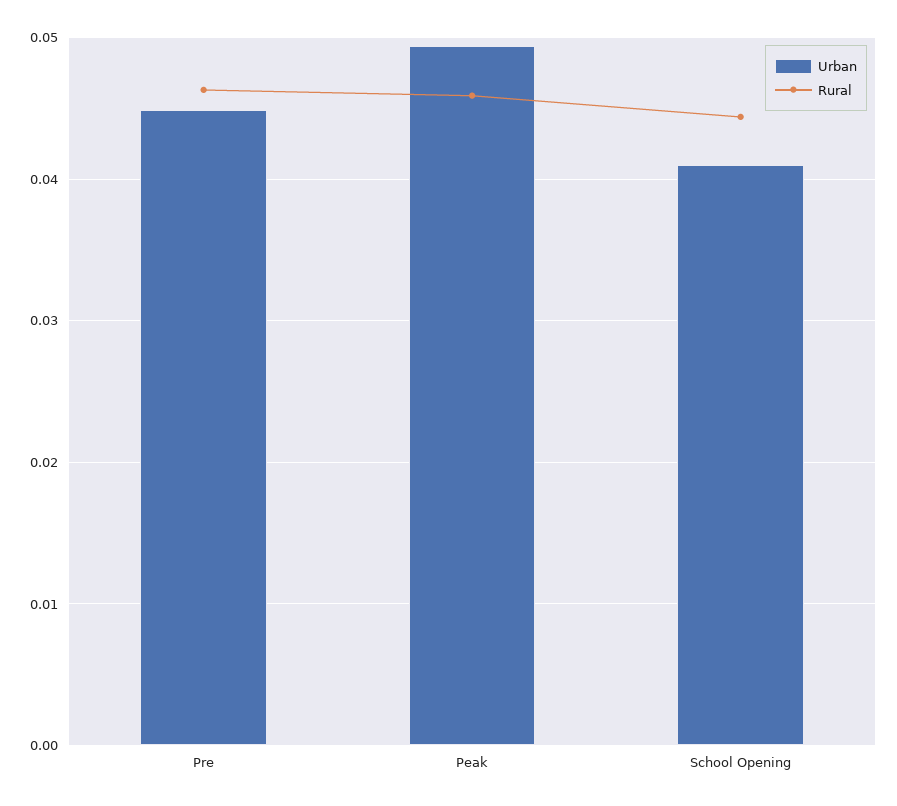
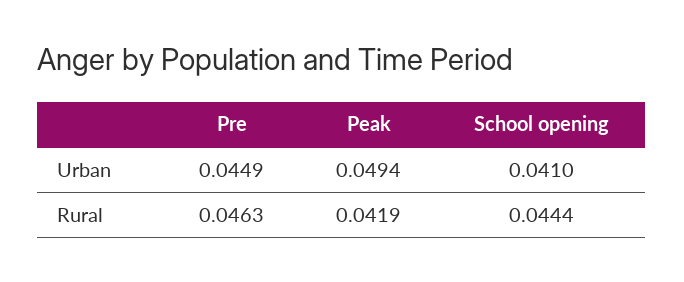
  {
    "Urban": {
      "Pre": 0.0449,
      "Peak": 0.0494,
      "School Opening": 0.041
    },
    "Rural": {
      "Pre": 0.0463,
-     "Peak": 0.046,
+     "Peak": 0.0419,
      "School Opening": 0.0444
    }
  }

